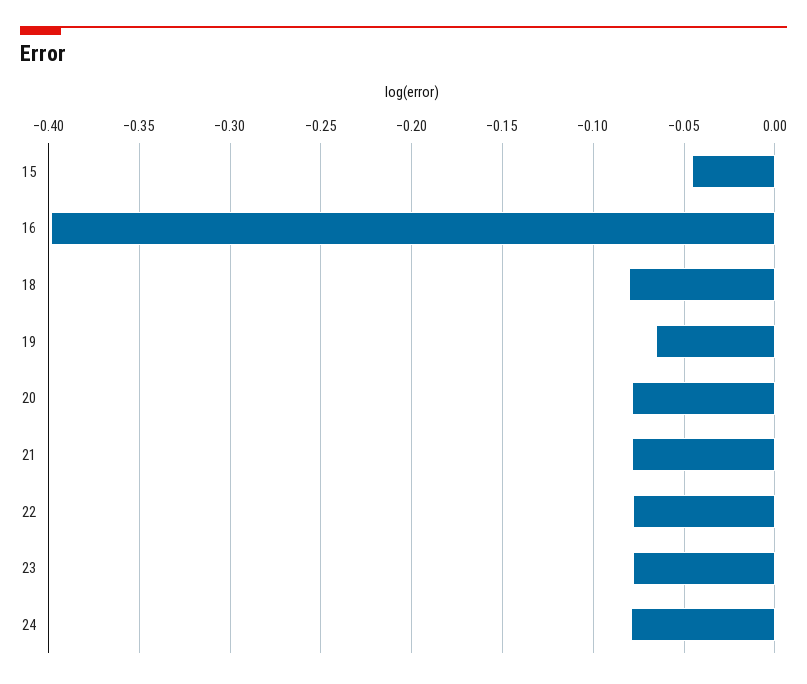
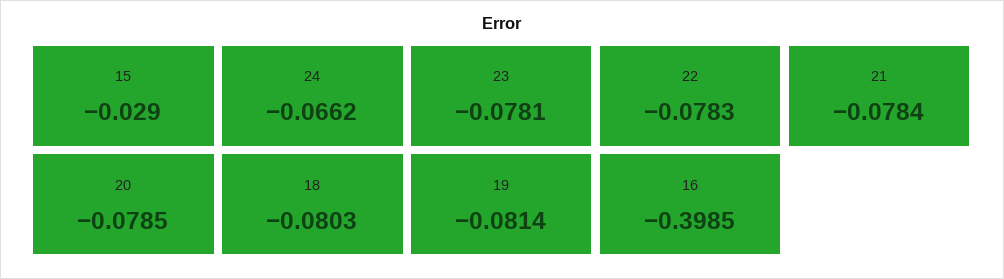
  {
-   "15": -0.045,
+   "15": -0.029,
    "16": -0.3985,
    "18": -0.0803,
-   "19": -0.065,
+   "19": -0.0814,
    "20": -0.0785,
    "21": -0.0784,
    "22": -0.0783,
    "23": -0.0781,
-   "24": -0.08
+   "24": -0.0662
  }

